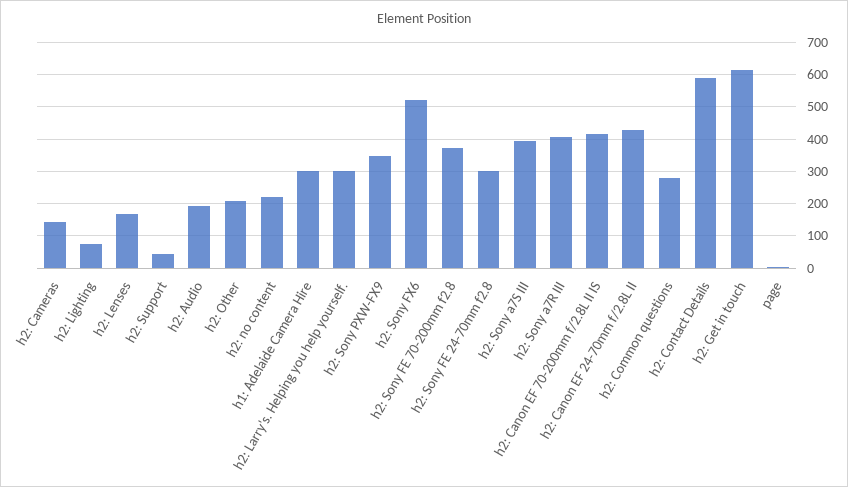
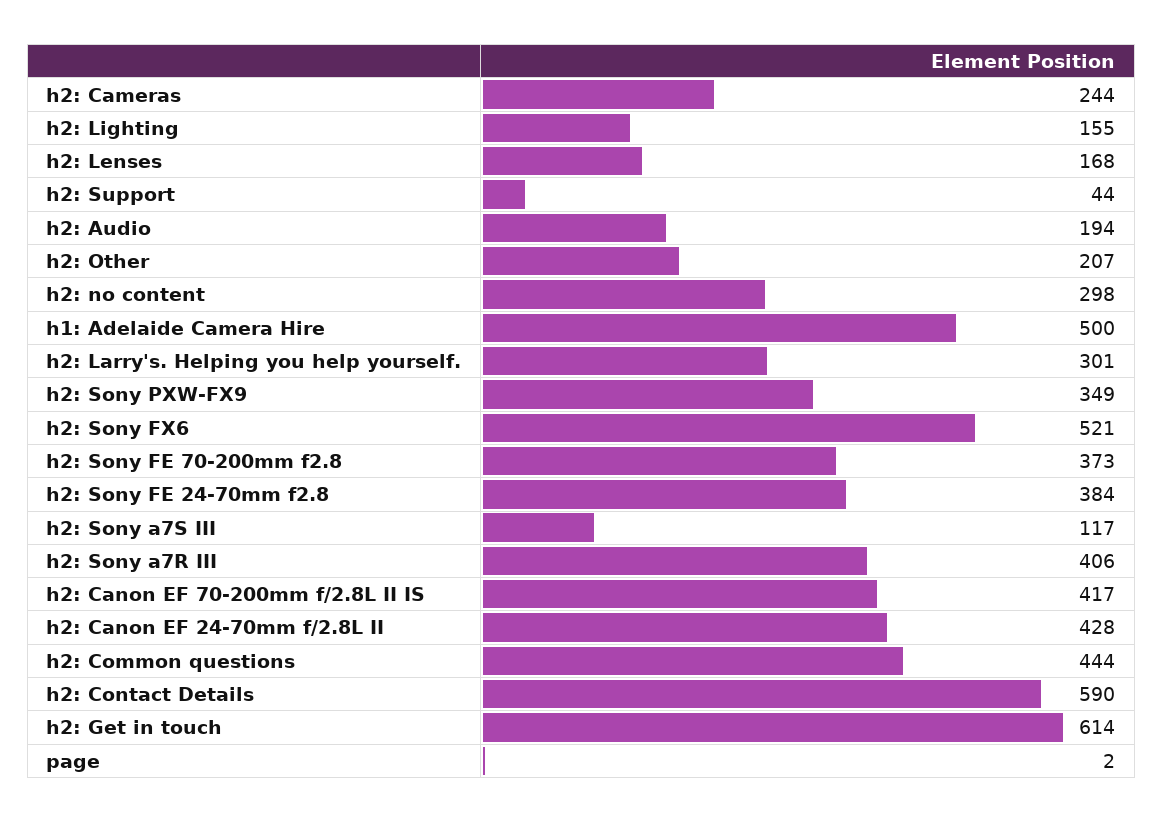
  {
-   "h2: Cameras": 140,
+   "h2: Cameras": 244,
-   "h2: Lighting": 80,
+   "h2: Lighting": 155,
    "h2: Lenses": 168,
    "h2: Support": 44,
    "h2: Audio": 194,
    "h2: Other": 207,
-   "h2: no content": 220,
+   "h2: no content": 298,
-   "h1: Adelaide Camera Hire": 300,
+   "h1: Adelaide Camera Hire": 500,
    "h2: Larry's. Helping you help yourself.": 301,
    "h2: Sony PXW-FX9": 349,
    "h2: Sony FX6": 521,
    "h2: Sony FE 70-200mm f2.8": 373,
-   "h2: Sony FE 24-70mm f2.8": 300,
+   "h2: Sony FE 24-70mm f2.8": 384,
-   "h2: Sony a7S III": 400,
+   "h2: Sony a7S III": 117,
    "h2: Sony a7R III": 406,
    "h2: Canon EF 70-200mm f/2.8L II IS": 417,
    "h2: Canon EF 24-70mm f/2.8L II": 428,
-   "h2: Common questions": 280,
+   "h2: Common questions": 444,
    "h2: Contact Details": 590,
    "h2: Get in touch": 614,
    "page": 2
  }

